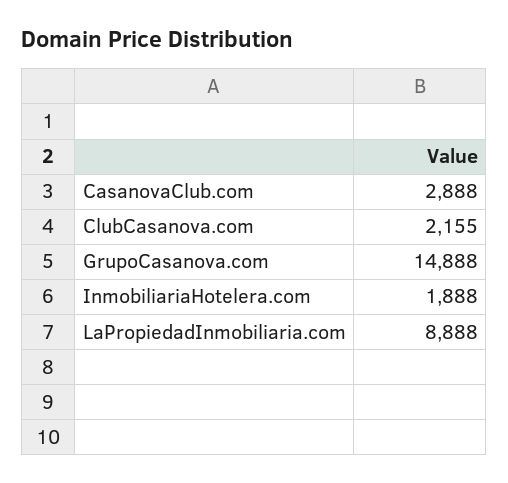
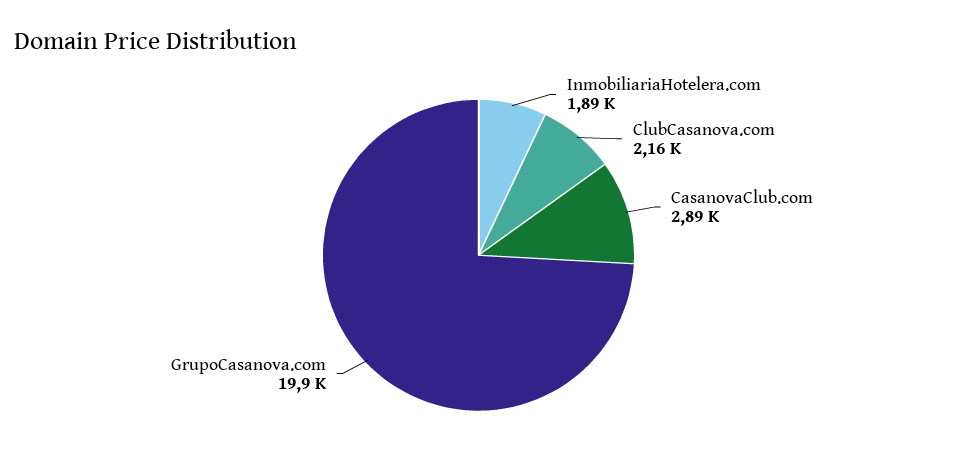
  {
    "CasanovaClub.com": 2888,
    "ClubCasanova.com": 2155,
-   "GrupoCasanova.com": 14888,
+   "GrupoCasanova.com": 19900,
-   "InmobiliariaHotelera.com": 1888,
+   "InmobiliariaHotelera.com": 1888
-   "LaPropiedadInmobiliaria.com": 8888
  }

